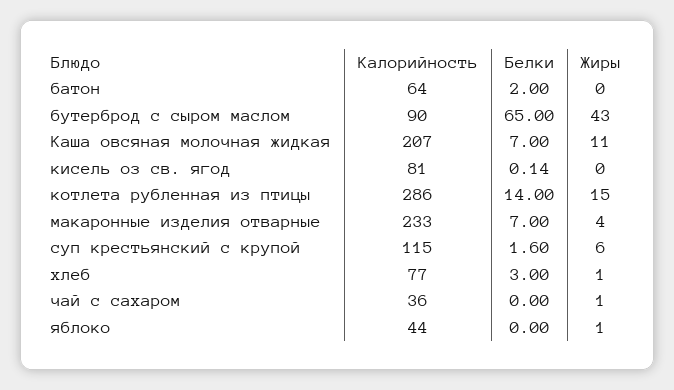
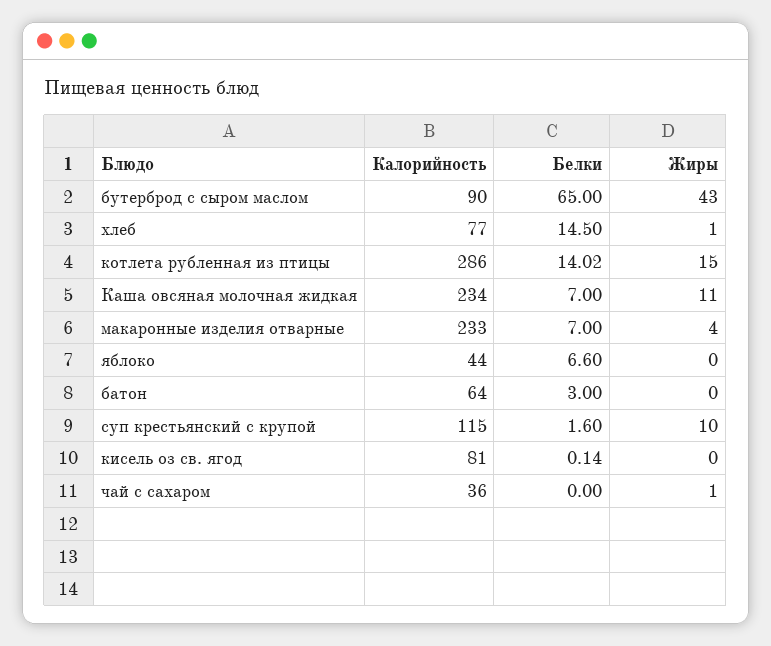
  {
    "Калорийность": {
      "батон": 64,
      "бутерброд с сыром маслом": 90,
-     "Каша овсяная молочная жидкая": 207,
+     "Каша овсяная молочная жидкая": 234,
      "кисель оз св. ягод": 81,
      "котлета рубленная из птицы": 286,
      "макаронные изделия отварные": 233,
      "суп крестьянский с крупой": 115,
      "хлеб": 77,
      "чай с сахаром": 36,
      "яблоко": 44
    },
    "Белки": {
-     "батон": 2,
+     "батон": 3,
      "бутерброд с сыром маслом": 65,
      "Каша овсяная молочная жидкая": 7,
      "кисель оз св. ягод": 0.14,
-     "котлета рубленная из птицы": 14,
+     "котлета рубленная из птицы": 14.02,
      "макаронные изделия отварные": 7,
      "суп крестьянский с крупой": 1.6,
-     "хлеб": 3,
+     "хлеб": 14.5,
      "чай с сахаром": 0,
-     "яблоко": 0
+     "яблоко": 6.6
    },
    "Жиры": {
      "батон": 0,
      "бутерброд с сыром маслом": 43,
      "Каша овсяная молочная жидкая": 11,
      "кисель оз св. ягод": 0,
      "котлета рубленная из птицы": 15,
      "макаронные изделия отварные": 4,
-     "суп крестьянский с крупой": 6,
+     "суп крестьянский с крупой": 10,
      "хлеб": 1,
      "чай с сахаром": 1,
-     "яблоко": 1
+     "яблоко": 0
    }
  }

